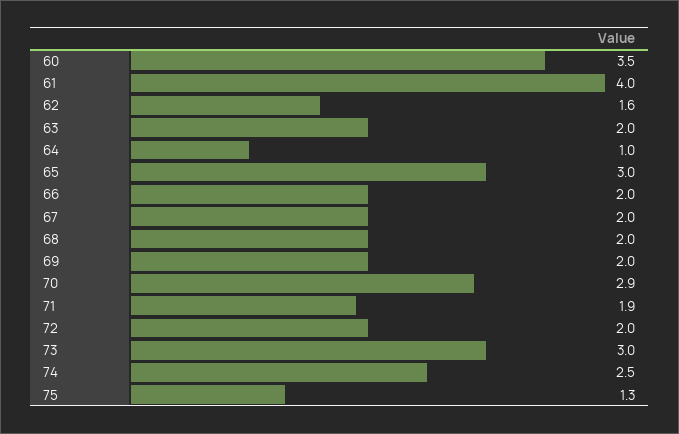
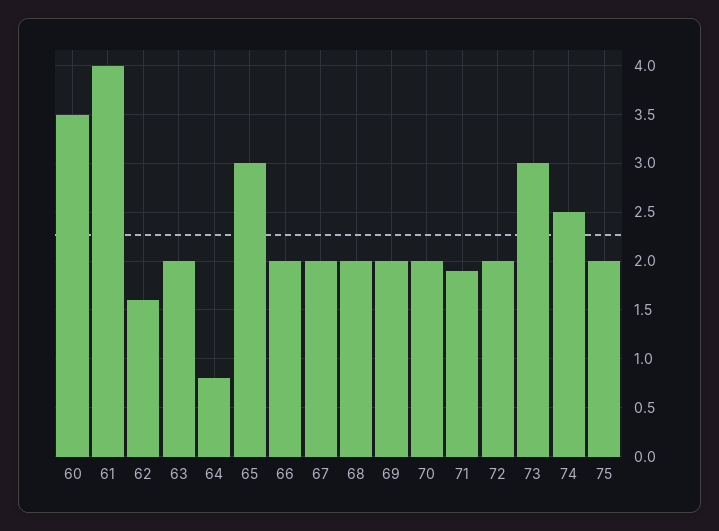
  {
    "60": 3.5,
    "61": 4,
    "62": 1.6,
    "63": 2,
-   "64": 1,
+   "64": 0.8,
    "65": 3,
    "66": 2,
    "67": 2,
    "68": 2,
    "69": 2,
-   "70": 2.9,
+   "70": 2,
    "71": 1.9,
    "72": 2,
    "73": 3,
    "74": 2.5,
-   "75": 1.3
+   "75": 2
  }

